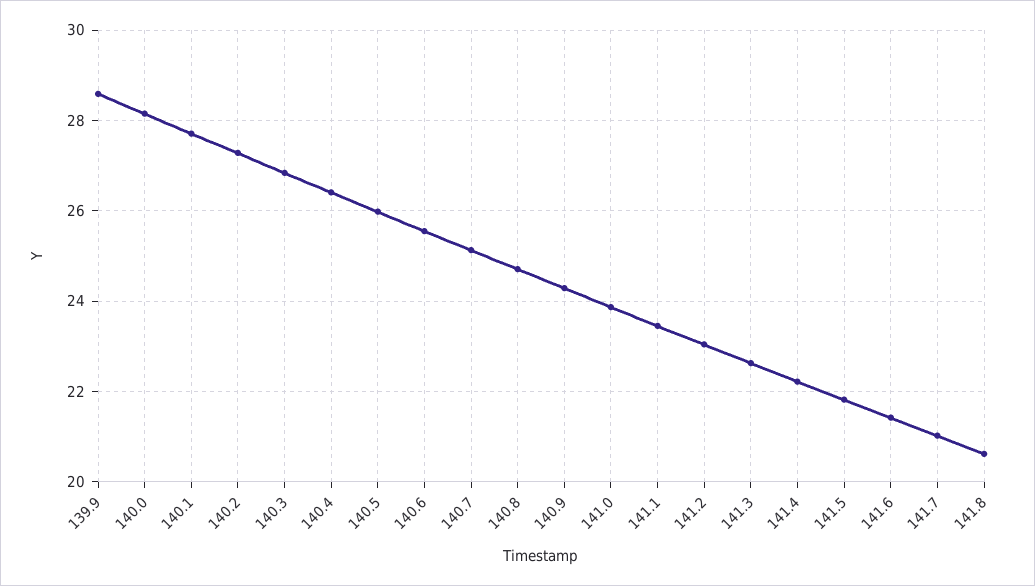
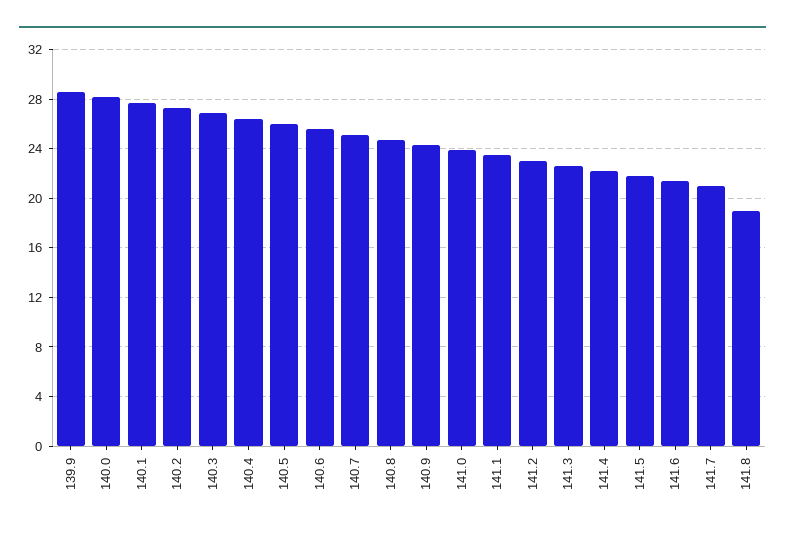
  {
    "139.9": 28.6,
    "140.0": 28.2,
    "140.1": 27.8,
    "140.2": 27.2,
    "140.3": 26.8,
    "140.4": 26.4,
    "140.5": 26,
    "140.6": 25.6,
    "140.7": 25.2,
    "140.8": 24.8,
    "140.9": 24.2,
    "141.0": 23.8,
    "141.1": 23.4,
    "141.2": 23,
    "141.3": 22.6,
    "141.4": 22.2,
    "141.5": 21.8,
    "141.6": 21.4,
    "141.7": 21,
-   "141.8": 20.6
+   "141.8": 19
  }

